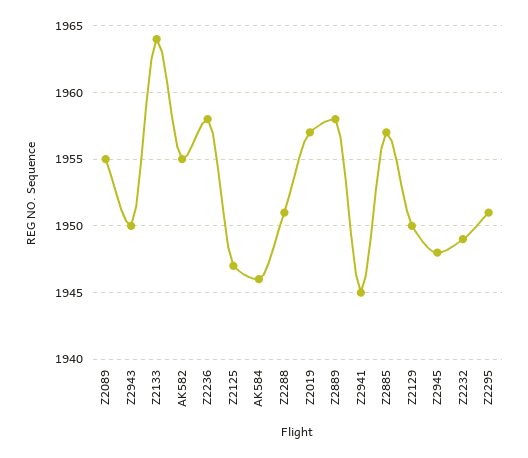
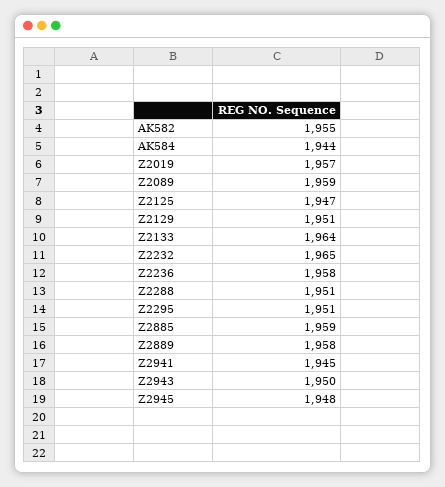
  {
-   "Z2089": 1955,
+   "Z2089": 1959,
    "Z2943": 1950,
    "Z2133": 1964,
    "AK582": 1955,
    "Z2236": 1958,
    "Z2125": 1947,
-   "AK584": 1946,
+   "AK584": 1944,
    "Z2288": 1951,
    "Z2019": 1957,
    "Z2889": 1958,
    "Z2941": 1945,
-   "Z2885": 1957,
+   "Z2885": 1959,
-   "Z2129": 1950,
+   "Z2129": 1951,
    "Z2945": 1948,
-   "Z2232": 1949,
+   "Z2232": 1965,
    "Z2295": 1951
  }

